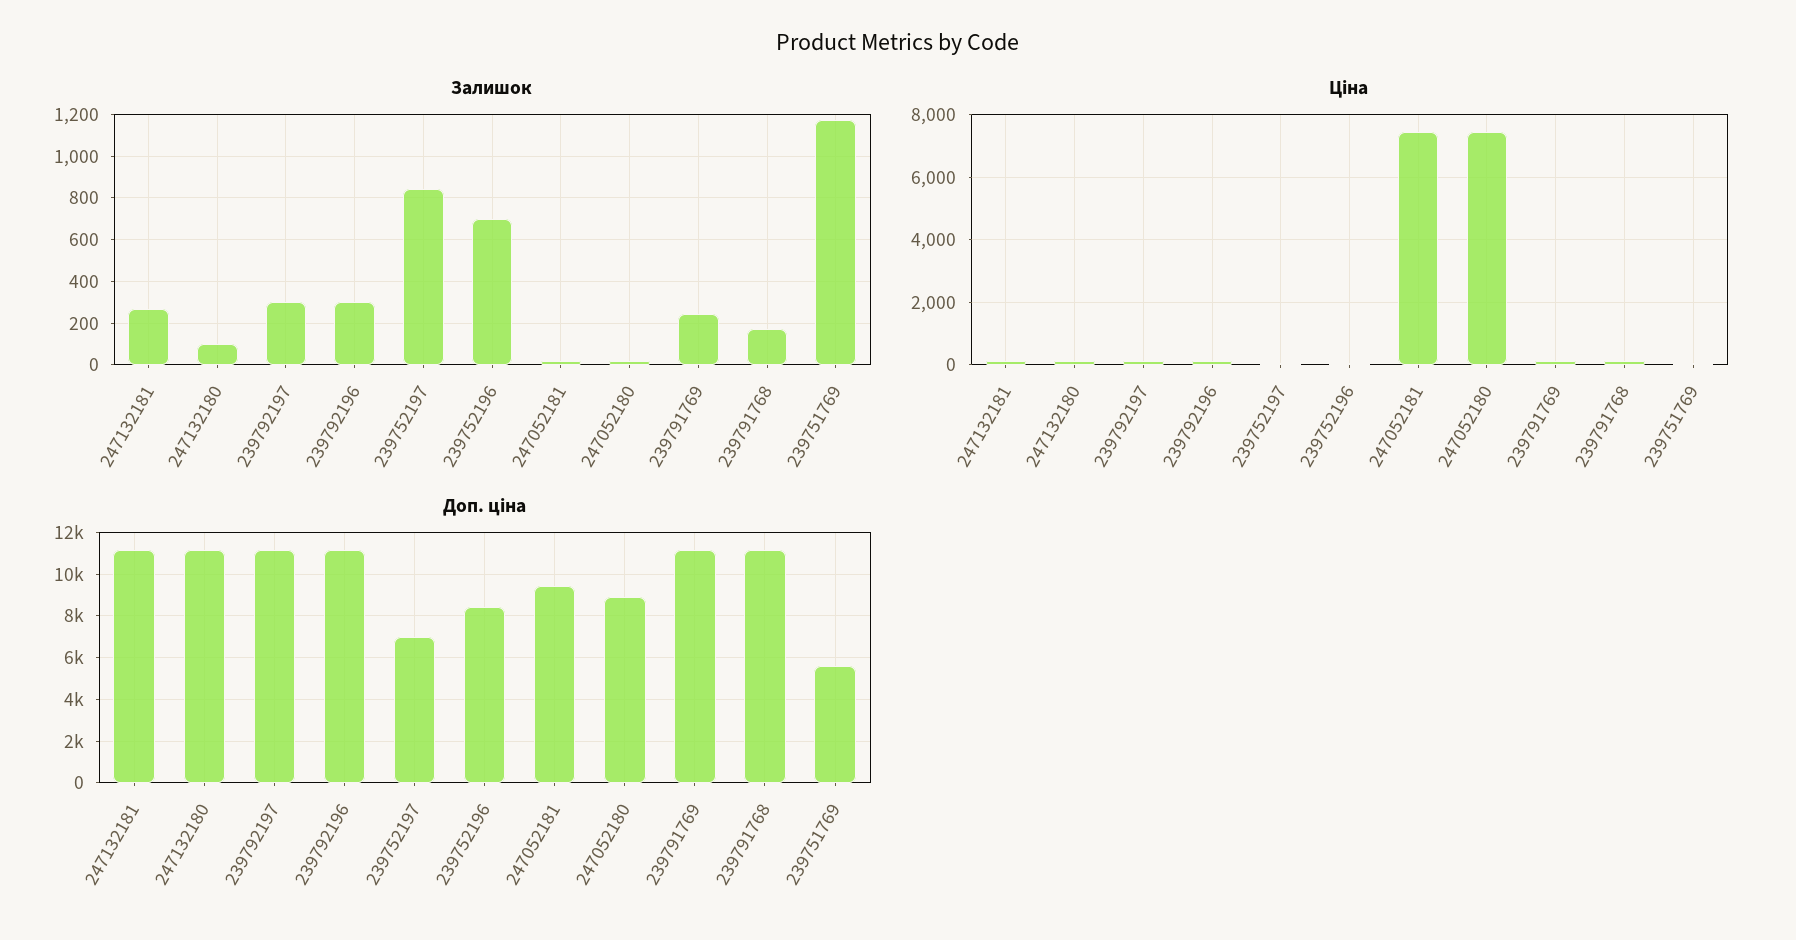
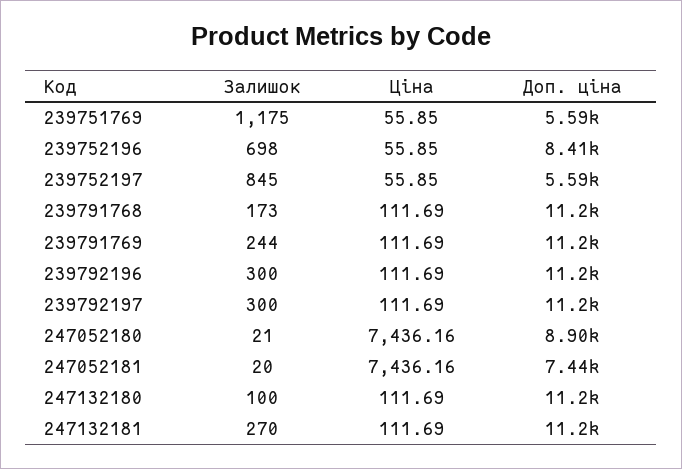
  {
    "Залишок": {
      "247132181": 270,
      "247132180": 100,
      "239792197": 300,
      "239792196": 300,
      "239752197": 845,
      "239752196": 698,
      "247052181": 20,
      "247052180": 21,
      "239791769": 244,
      "239791768": 173,
      "239751769": 1175
    },
    "Ціна": {
      "247132181": 111.69,
      "247132180": 111.69,
      "239792197": 111.69,
      "239792196": 111.69,
      "239752197": 55.85,
      "239752196": 55.85,
      "247052181": 7436.16,
      "247052180": 7436.16,
      "239791769": 111.69,
      "239791768": 111.69,
      "239751769": 55.85
    },
    "Доп. ціна": {
      "247132181": 11200,
      "247132180": 11200,
      "239792197": 11200,
      "239792196": 11200,
-     "239752197": 7000,
+     "239752197": 5590,
      "239752196": 8410,
-     "247052181": 9500,
+     "247052181": 7440,
      "247052180": 8900,
      "239791769": 11200,
      "239791768": 11200,
      "239751769": 5590
    }
  }

